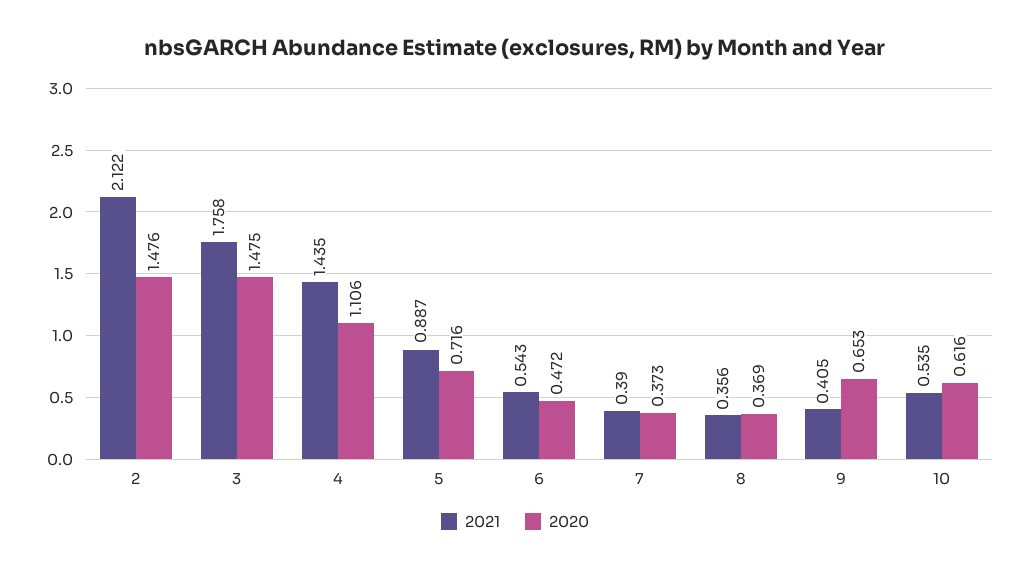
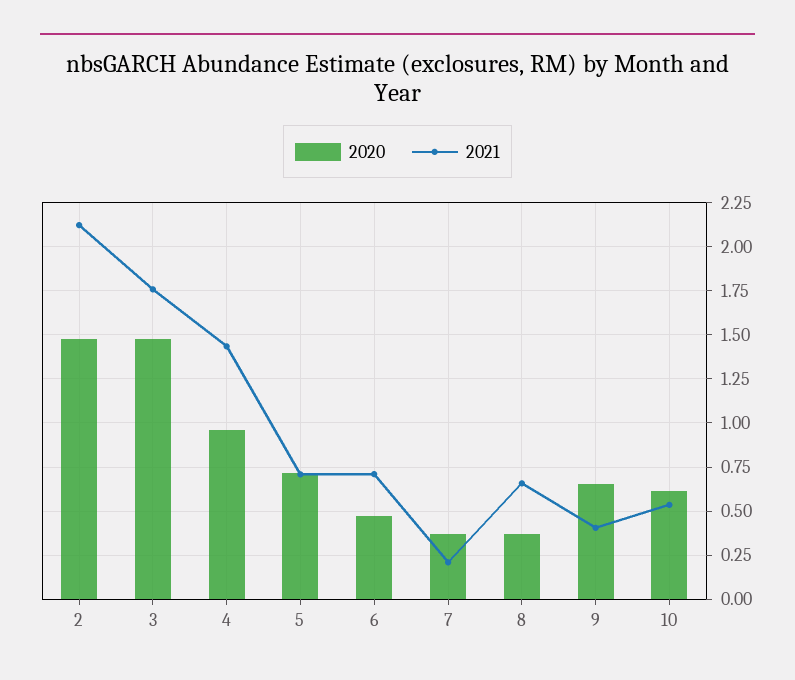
  {
    "2021": {
      "2": 2.122,
      "3": 1.758,
      "4": 1.435,
-     "5": 0.887,
+     "5": 0.7,
-     "6": 0.543,
+     "6": 0.7,
-     "7": 0.39,
+     "7": 0.2,
-     "8": 0.356,
+     "8": 0.65,
      "9": 0.405,
      "10": 0.535
    },
    "2020": {
      "2": 1.476,
      "3": 1.475,
-     "4": 1.106,
+     "4": 0.95,
      "5": 0.716,
      "6": 0.472,
      "7": 0.373,
      "8": 0.369,
      "9": 0.653,
      "10": 0.616
    }
  }

